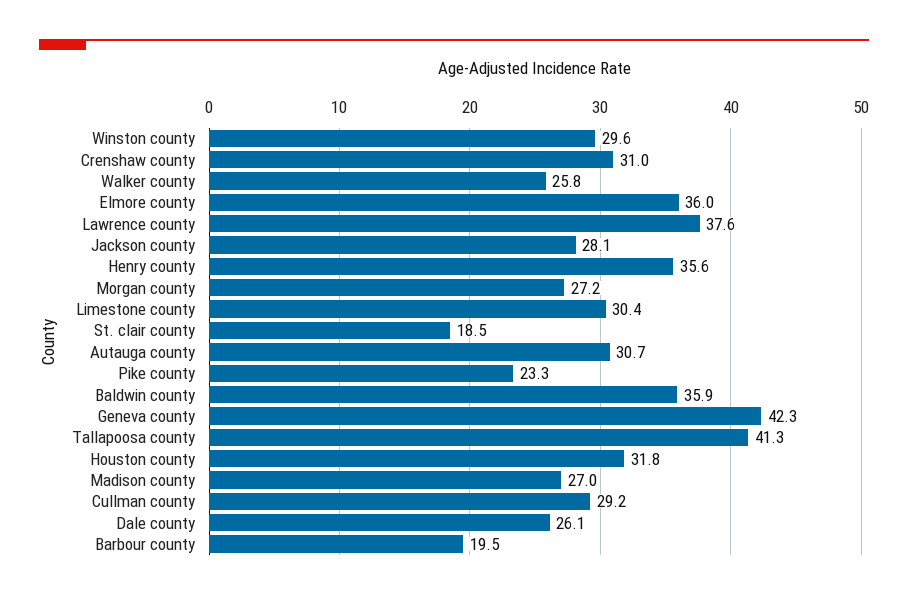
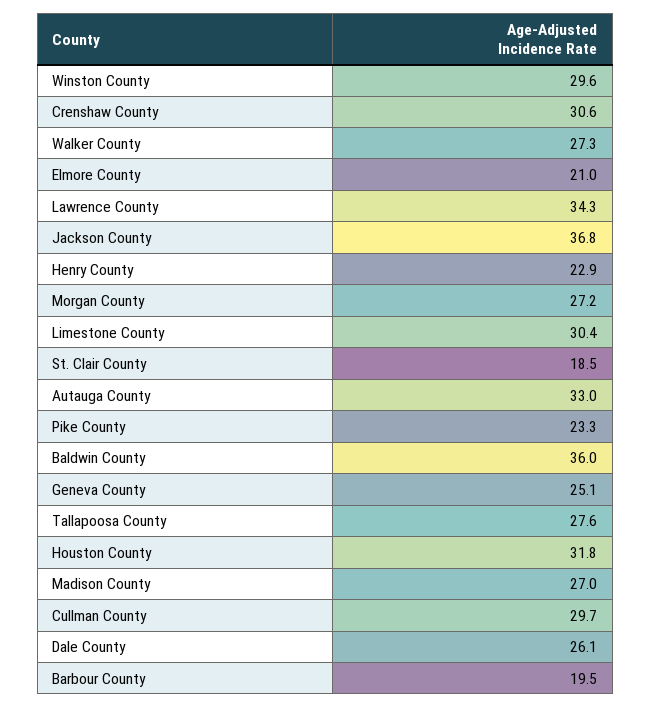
  {
    "Winston county": 29.6,
-   "Crenshaw county": 31,
+   "Crenshaw county": 30.6,
-   "Walker county": 25.8,
+   "Walker county": 27.3,
-   "Elmore county": 36,
+   "Elmore county": 21,
-   "Lawrence county": 37.6,
+   "Lawrence county": 34.3,
-   "Jackson county": 28.1,
+   "Jackson county": 36.8,
-   "Henry county": 35.6,
+   "Henry county": 22.9,
    "Morgan county": 27.2,
    "Limestone county": 30.4,
    "St. clair county": 18.5,
-   "Autauga county": 30.7,
+   "Autauga county": 33,
    "Pike county": 23.3,
-   "Baldwin county": 35.9,
+   "Baldwin county": 36,
-   "Geneva county": 42.3,
+   "Geneva county": 25.1,
-   "Tallapoosa county": 41.3,
+   "Tallapoosa county": 27.6,
    "Houston county": 31.8,
    "Madison county": 27,
-   "Cullman county": 29.2,
+   "Cullman county": 29.7,
    "Dale county": 26.1,
    "Barbour county": 19.5
  }

